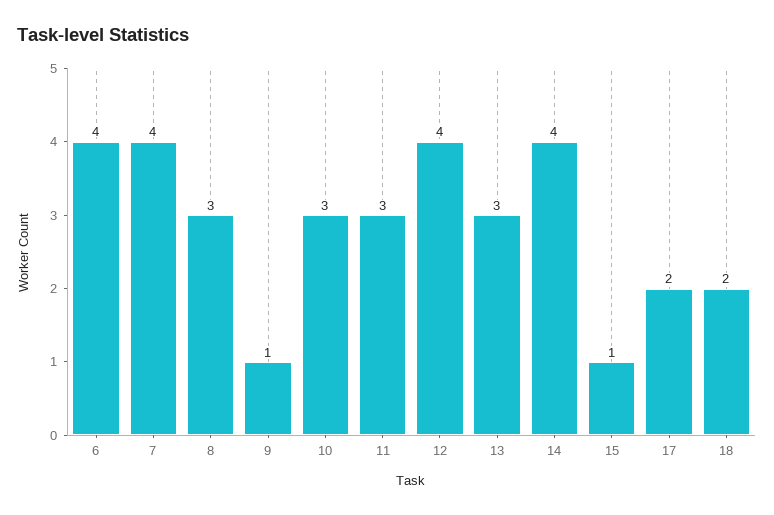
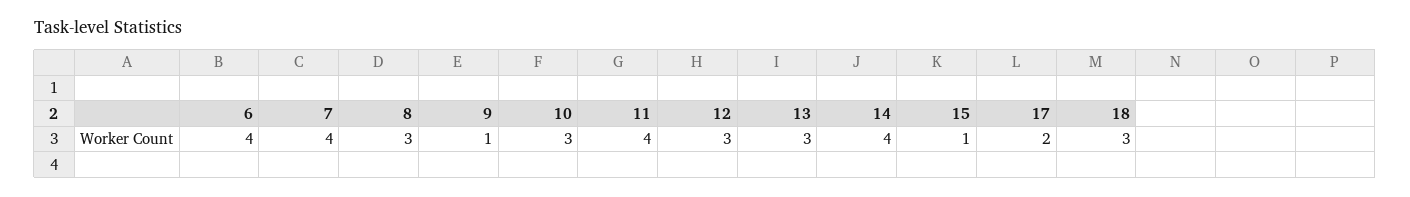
  {
    "6": 4,
    "7": 4,
    "8": 3,
    "9": 1,
    "10": 3,
-   "11": 3,
+   "11": 4,
-   "12": 4,
+   "12": 3,
    "13": 3,
    "14": 4,
    "15": 1,
    "17": 2,
-   "18": 2
+   "18": 3
  }

